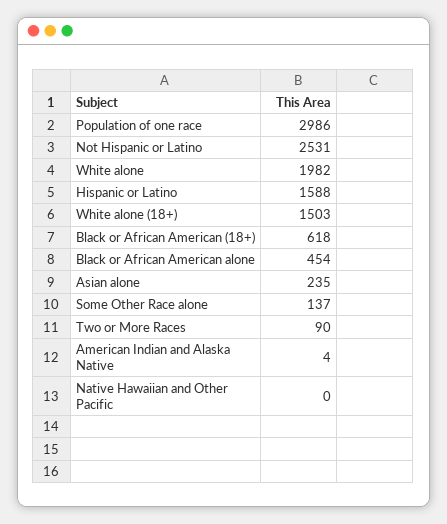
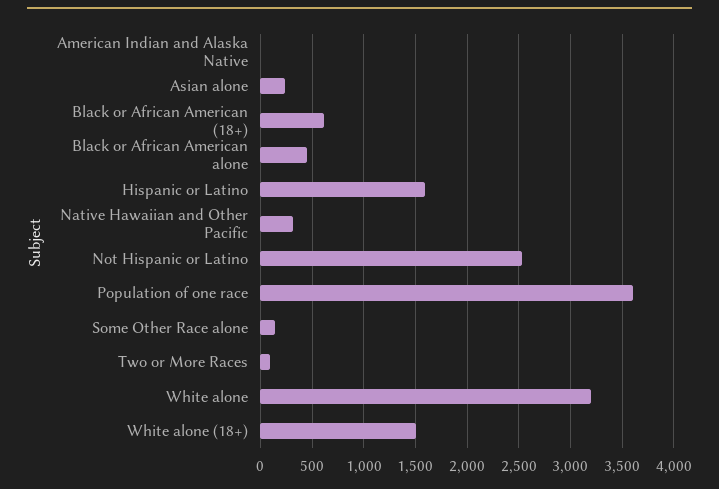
  {
-   "Population of one race": 2986,
+   "Population of one race": 3600,
    "Not Hispanic or Latino": 2531,
-   "White alone": 1982,
+   "White alone": 3200,
    "Hispanic or Latino": 1588,
    "White alone (18+)": 1503,
    "Black or African American (18+)": 618,
    "Black or African American alone": 454,
    "Asian alone": 235,
    "Some Other Race alone": 137,
    "Two or More Races": 90,
    "American Indian and Alaska Native": 4,
-   "Native Hawaiian and Other Pacific": 0
+   "Native Hawaiian and Other Pacific": 300
  }

